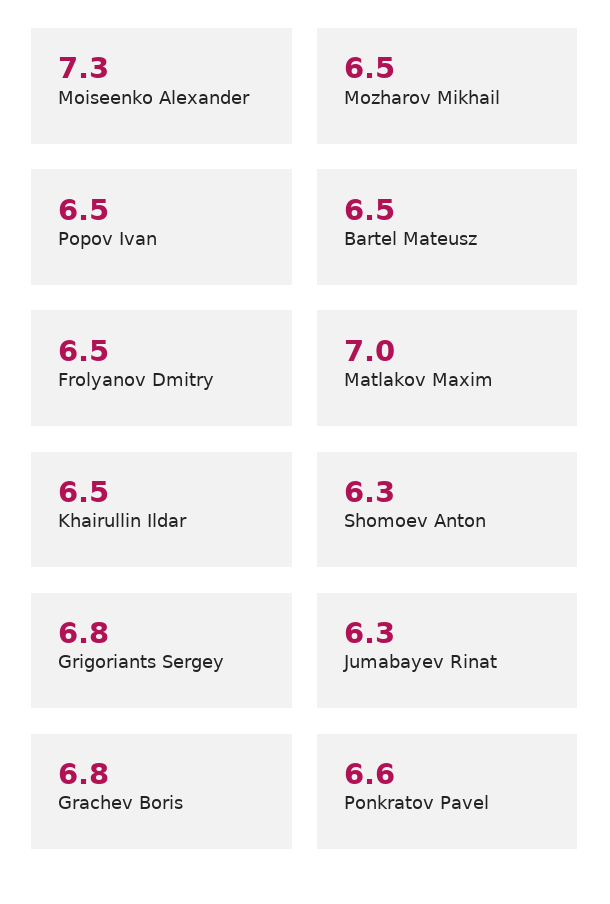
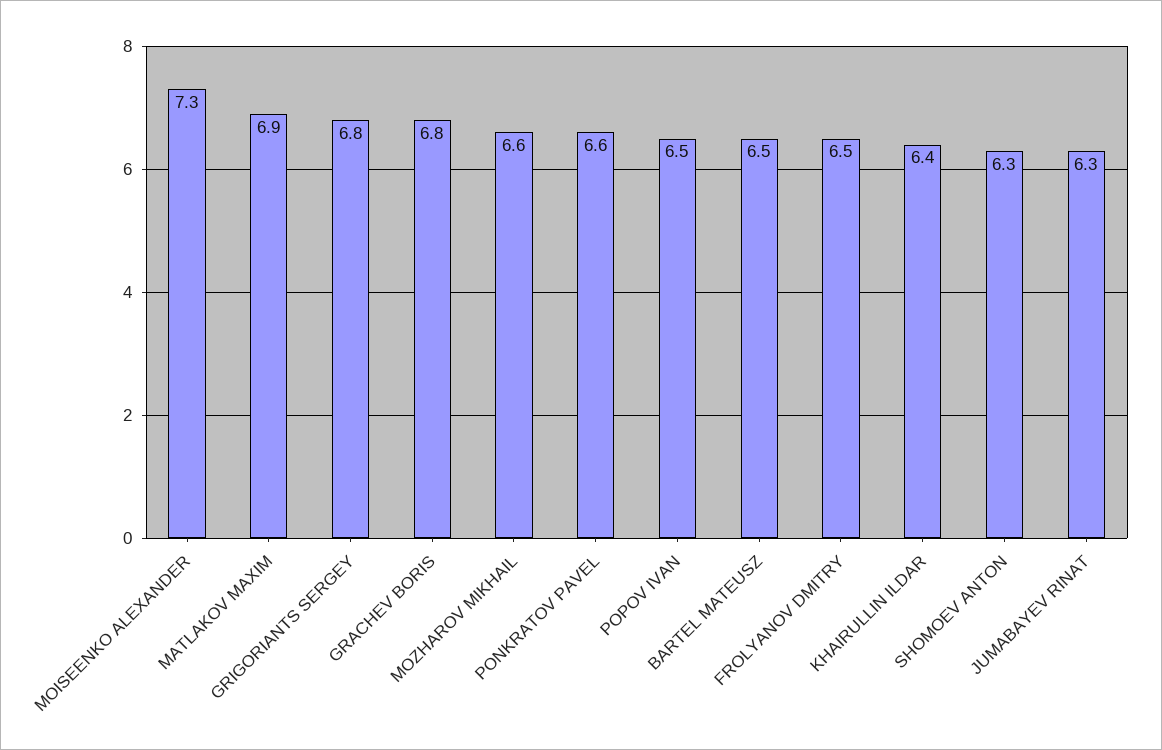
  {
    "Moiseenko Alexander": 7.3,
-   "Mozharov Mikhail": 6.5,
+   "Mozharov Mikhail": 6.6,
    "Popov Ivan": 6.5,
    "Bartel Mateusz": 6.5,
    "Frolyanov Dmitry": 6.5,
-   "Matlakov Maxim": 7,
+   "Matlakov Maxim": 6.9,
-   "Khairullin Ildar": 6.5,
+   "Khairullin Ildar": 6.4,
    "Shomoev Anton": 6.3,
    "Grigoriants Sergey": 6.8,
    "Jumabayev Rinat": 6.3,
    "Grachev Boris": 6.8,
    "Ponkratov Pavel": 6.6
  }

